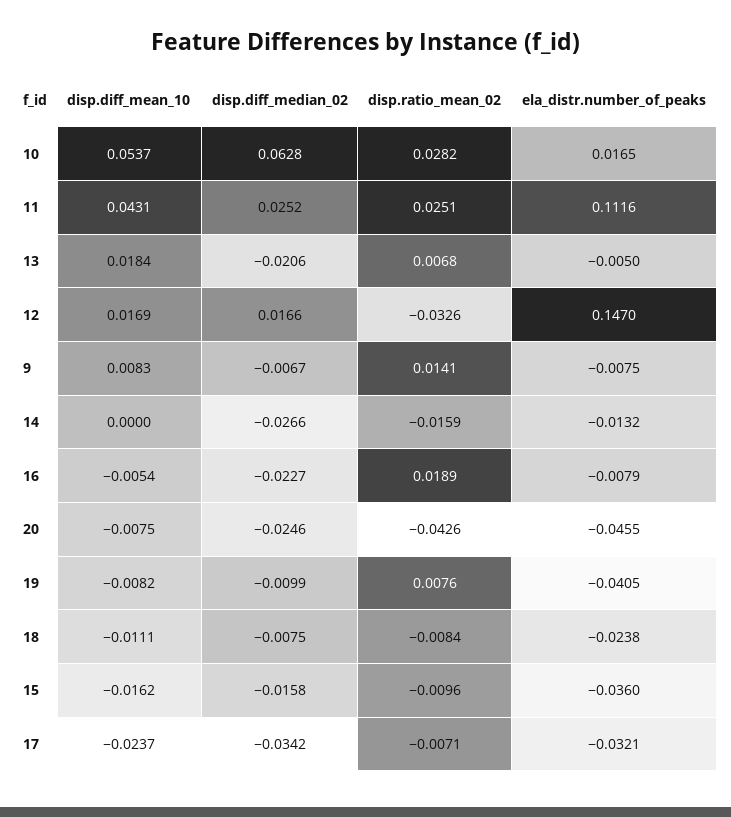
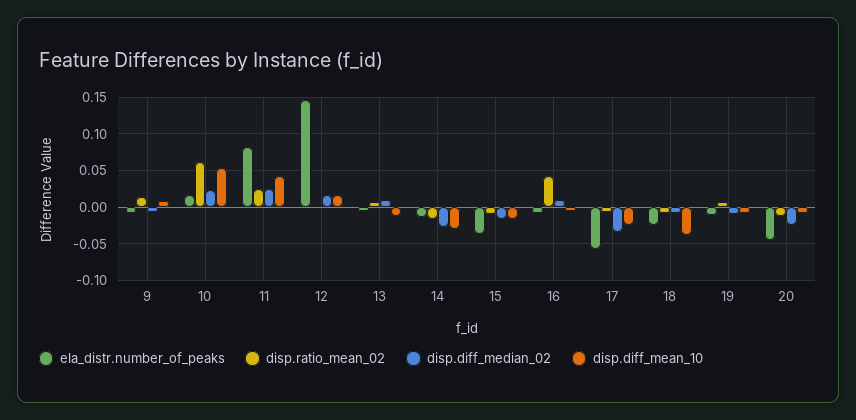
  {
    "disp.diff_mean_10": {
      "10": 0.0537,
      "11": 0.0431,
-     "13": 0.0184,
+     "13": -0.01,
      "12": 0.0169,
      "9": 0.0083,
-     "14": 0,
+     "14": -0.03,
      "16": -0.0054,
      "20": -0.0075,
      "19": -0.0082,
-     "18": -0.0111,
+     "18": -0.04,
      "15": -0.0162,
      "17": -0.0237
    },
    "disp.diff_median_02": {
-     "10": 0.0628,
+     "10": 0.02,
      "11": 0.0252,
-     "13": -0.0206,
+     "13": 0.01,
      "12": 0.0166,
      "9": -0.0067,
      "14": -0.0266,
-     "16": -0.0227,
+     "16": 0.01,
      "20": -0.0246,
      "19": -0.0099,
      "18": -0.0075,
      "15": -0.0158,
      "17": -0.0342
    },
    "disp.ratio_mean_02": {
-     "10": 0.0282,
+     "10": 0.06,
      "11": 0.0251,
      "13": 0.0068,
-     "12": -0.0326,
+     "12": 0,
      "9": 0.0141,
      "14": -0.0159,
-     "16": 0.0189,
+     "16": 0.04,
-     "20": -0.0426,
+     "20": -0.01,
      "19": 0.0076,
      "18": -0.0084,
      "15": -0.0096,
      "17": -0.0071
    },
    "ela_distr.number_of_peaks": {
      "10": 0.0165,
-     "11": 0.1116,
+     "11": 0.08,
      "13": -0.005,
      "12": 0.147,
      "9": -0.0075,
      "14": -0.0132,
      "16": -0.0079,
      "20": -0.0455,
-     "19": -0.0405,
+     "19": -0.01,
      "18": -0.0238,
      "15": -0.036,
-     "17": -0.0321
+     "17": -0.06
    }
  }

